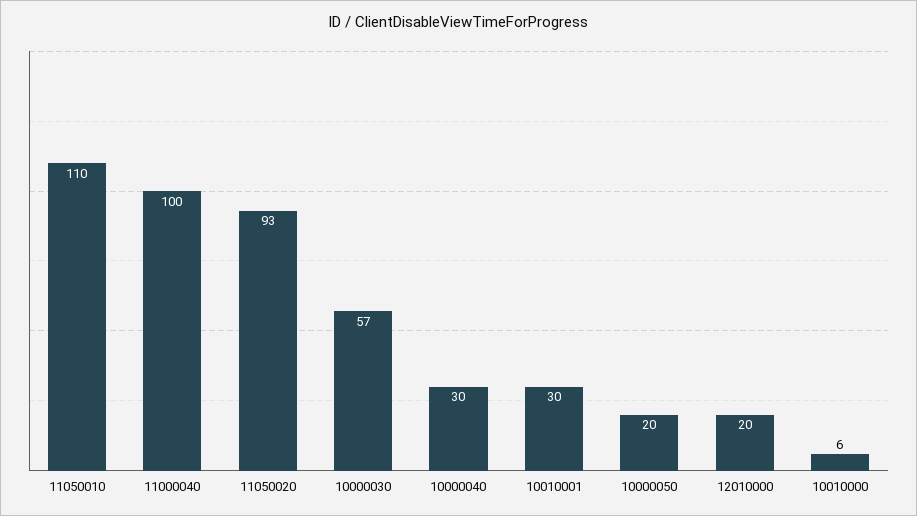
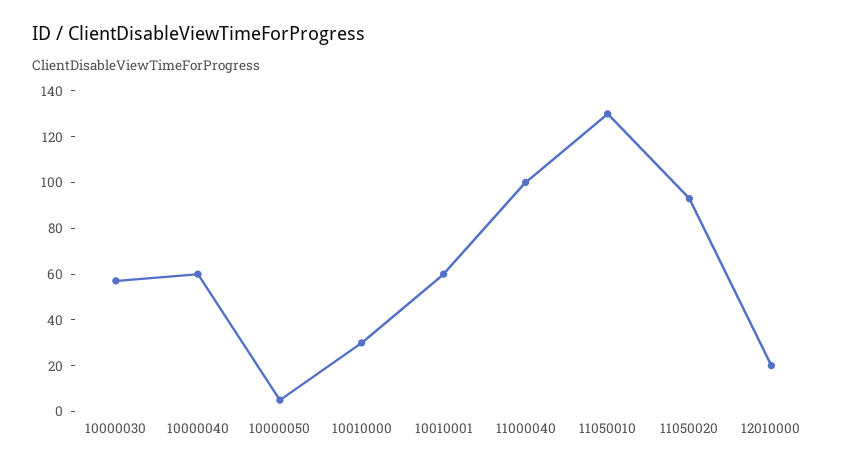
  {
-   "11050010": 110,
+   "11050010": 130,
    "11000040": 100,
    "11050020": 93,
    "10000030": 57,
-   "10000040": 30,
+   "10000040": 60,
-   "10010001": 30,
+   "10010001": 60,
-   "10000050": 20,
+   "10000050": 5,
    "12010000": 20,
-   "10010000": 6
+   "10010000": 30
  }

